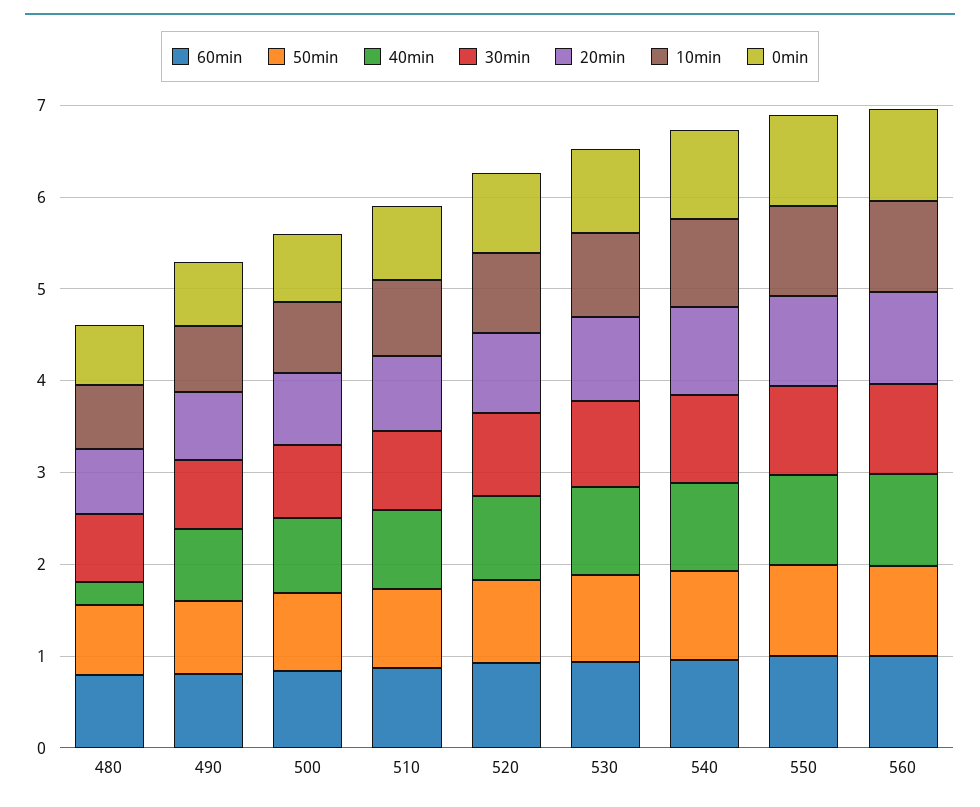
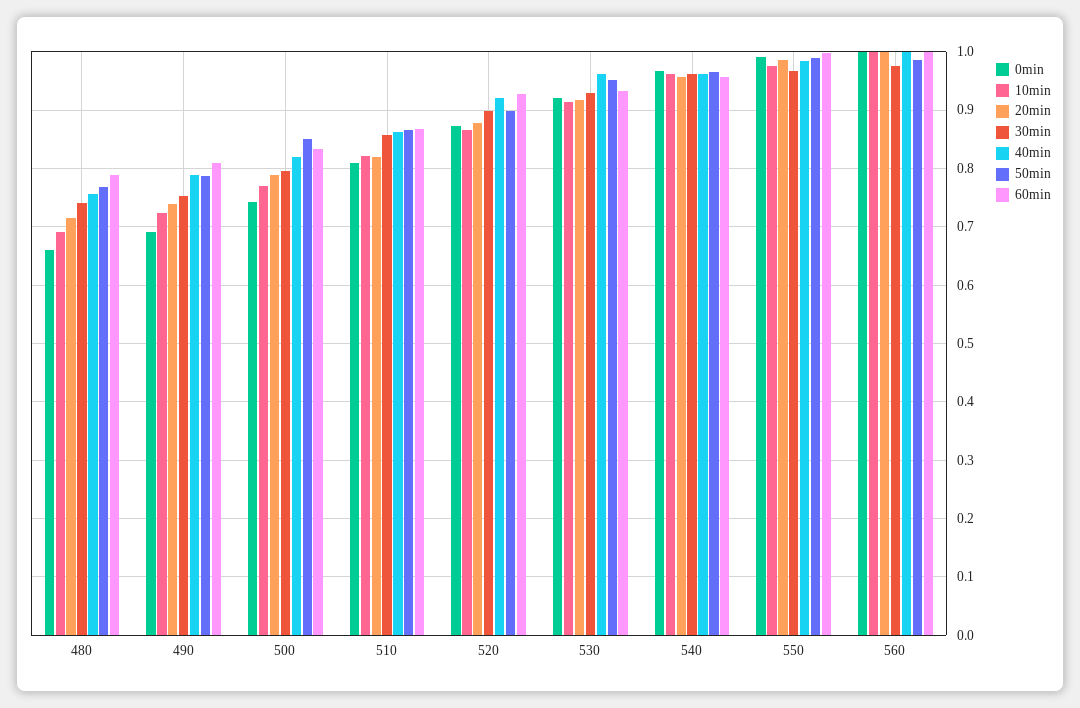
  {
    "60min": {
      "480": 0.78,
      "490": 0.8,
      "500": 0.84,
      "510": 0.86,
      "520": 0.92,
      "530": 0.94,
      "540": 0.96,
      "550": 1,
      "560": 1
    },
    "50min": {
      "480": 0.76,
      "490": 0.78,
      "500": 0.86,
      "510": 0.86,
      "520": 0.9,
      "530": 0.96,
      "540": 0.96,
      "550": 1,
      "560": 0.98
    },
    "40min": {
-     "480": 0.2,
+     "480": 0.76,
      "490": 0.78,
      "500": 0.82,
      "510": 0.86,
      "520": 0.92,
      "530": 0.96,
      "540": 0.96,
      "550": 0.98,
      "560": 1
    },
    "30min": {
      "480": 0.74,
      "490": 0.76,
      "500": 0.8,
      "510": 0.86,
      "520": 0.9,
      "530": 0.92,
      "540": 0.96,
      "550": 0.96,
      "560": 0.98
    },
    "20min": {
      "480": 0.72,
      "490": 0.74,
      "500": 0.78,
      "510": 0.82,
      "520": 0.88,
      "530": 0.92,
      "540": 0.96,
      "550": 0.98,
      "560": 1
    },
    "10min": {
      "480": 0.7,
      "490": 0.72,
      "500": 0.78,
      "510": 0.82,
      "520": 0.86,
      "530": 0.92,
      "540": 0.96,
      "550": 0.98,
      "560": 1
    },
    "0min": {
      "480": 0.66,
      "490": 0.7,
      "500": 0.74,
      "510": 0.82,
      "520": 0.88,
      "530": 0.92,
      "540": 0.96,
      "550": 1,
      "560": 1
    }
  }

